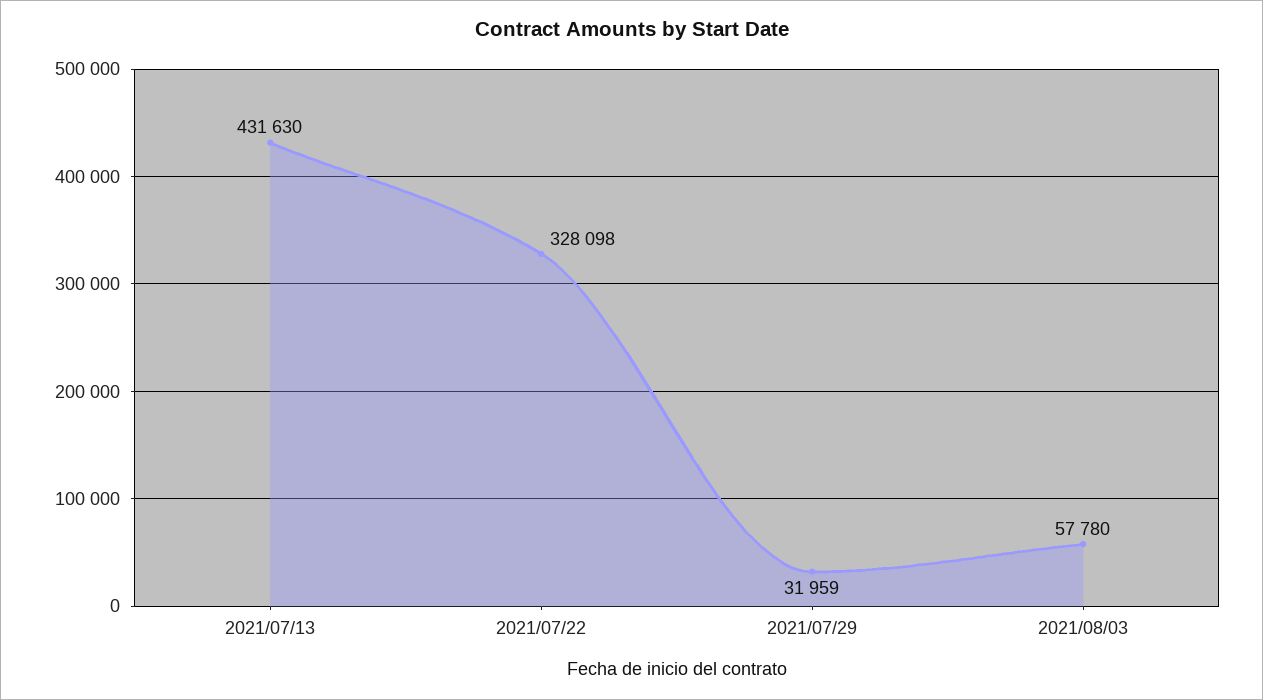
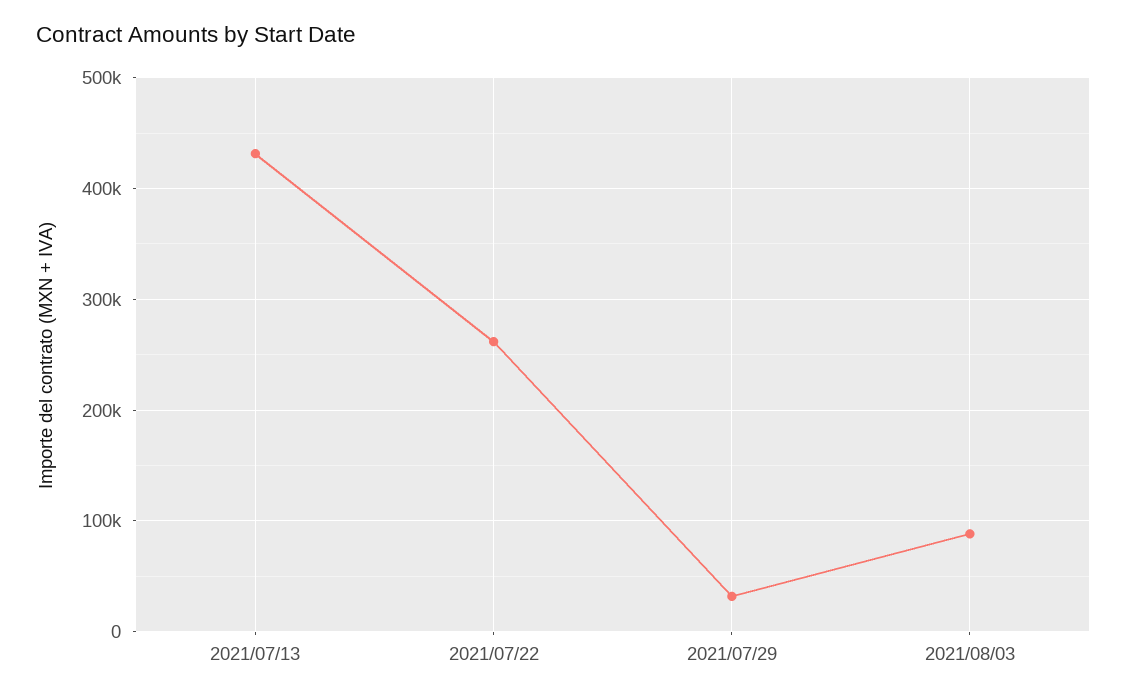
  {
    "2021/07/13": 431630,
-   "2021/07/22": 328098,
+   "2021/07/22": 260000,
    "2021/07/29": 31959,
-   "2021/08/03": 57780
+   "2021/08/03": 90000
  }

